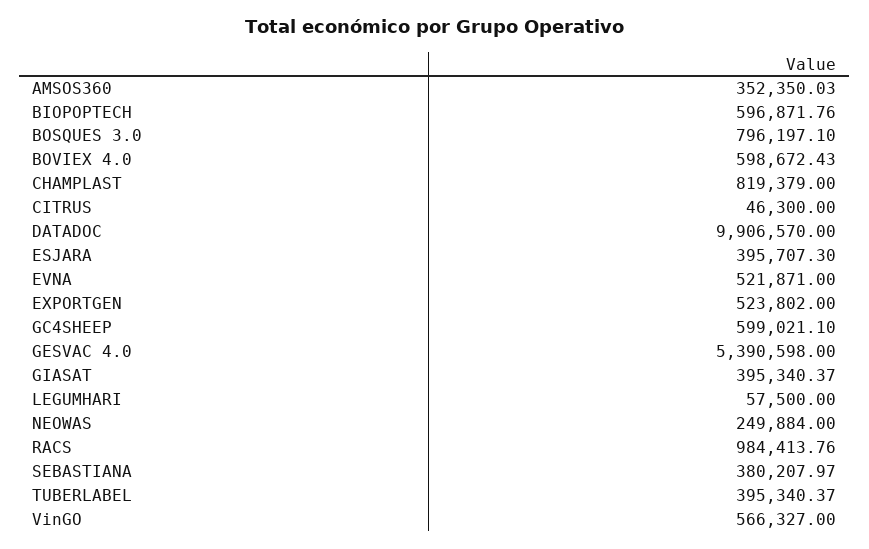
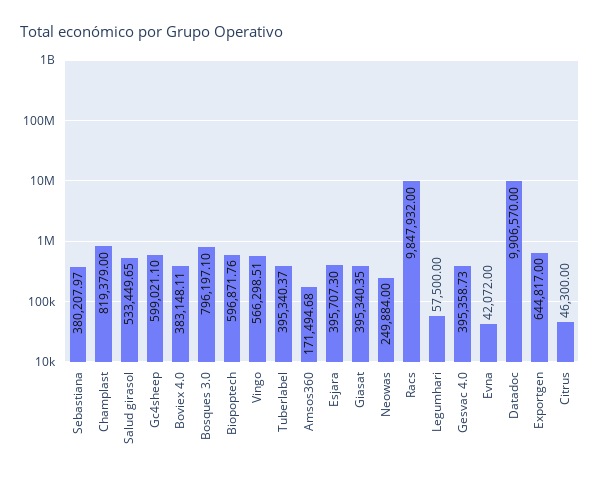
  {
-   "AMSOS360": 352350.03,
+   "AMSOS360": 171494.68,
    "BIOPOPTECH": 596871.76,
    "BOSQUES 3.0": 796197.1,
-   "BOVIEX 4.0": 598672.43,
+   "BOVIEX 4.0": 383148.11,
    "CHAMPLAST": 819379,
    "CITRUS": 46300,
    "DATADOC": 9906570,
    "ESJARA": 395707.3,
-   "EVNA": 521871,
+   "EVNA": 42072,
-   "EXPORTGEN": 523802,
+   "EXPORTGEN": 644817,
    "GC4SHEEP": 599021.1,
-   "GESVAC 4.0": 5390598,
+   "GESVAC 4.0": 395358.73,
-   "GIASAT": 395340.37,
+   "GIASAT": 395340.35,
    "LEGUMHARI": 57500,
    "NEOWAS": 249884,
-   "RACS": 984413.76,
+   "RACS": 9847932,
    "SEBASTIANA": 380207.97,
    "TUBERLABEL": 395340.37,
-   "VinGO": 566327
+   "VinGO": 566298.51,
+   "Salud girasol": 533449.65
  }

